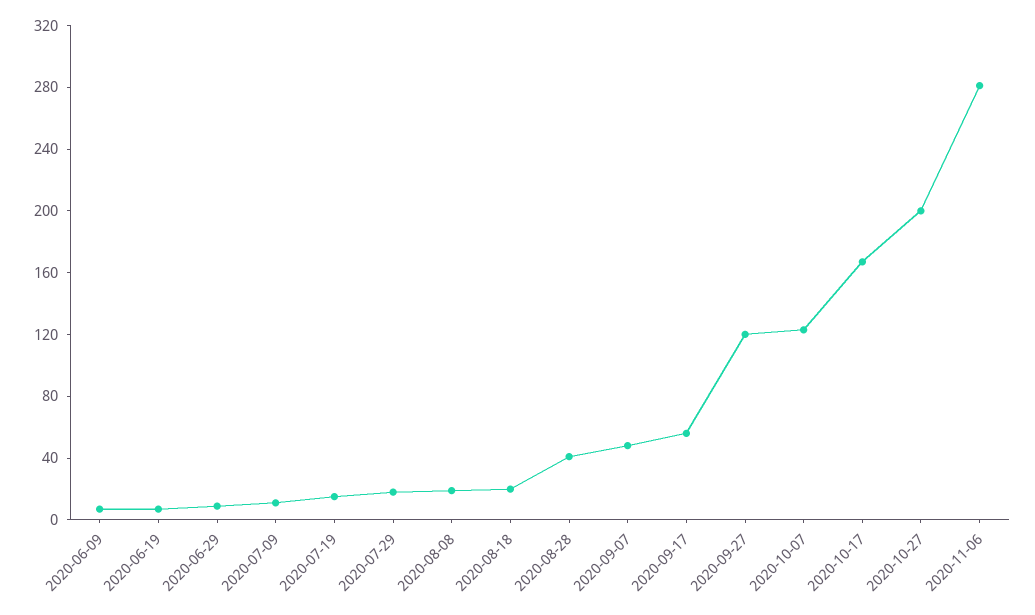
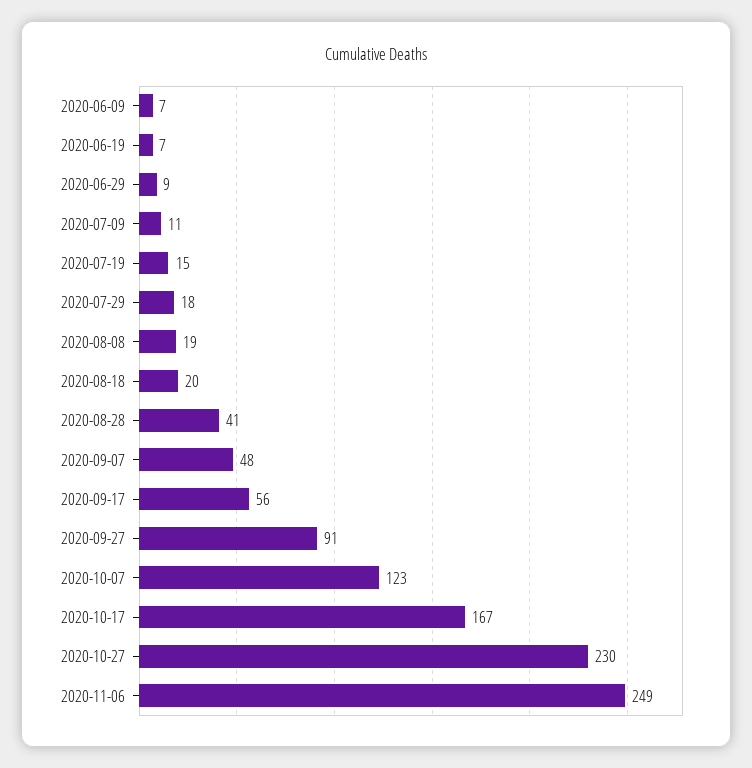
  {
    "2020-06-09": 7,
    "2020-06-19": 7,
    "2020-06-29": 9,
    "2020-07-09": 11,
    "2020-07-19": 15,
    "2020-07-29": 18,
    "2020-08-08": 19,
    "2020-08-18": 20,
    "2020-08-28": 41,
    "2020-09-07": 48,
    "2020-09-17": 56,
-   "2020-09-27": 120,
+   "2020-09-27": 91,
    "2020-10-07": 123,
    "2020-10-17": 167,
-   "2020-10-27": 200,
+   "2020-10-27": 230,
-   "2020-11-06": 280
+   "2020-11-06": 249
  }

